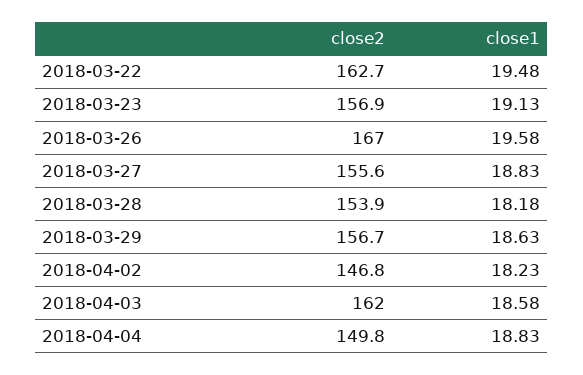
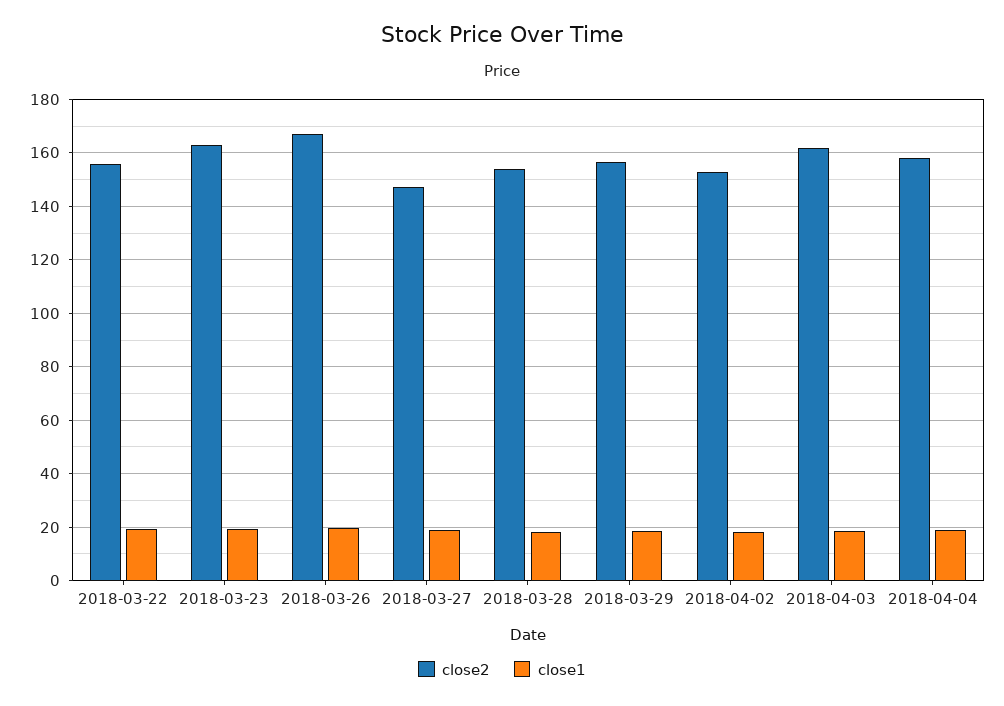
  {
    "close2": {
-     "2018-03-22": 162.7,
+     "2018-03-22": 155,
-     "2018-03-23": 156.9,
+     "2018-03-23": 162.5,
      "2018-03-26": 167,
-     "2018-03-27": 155.6,
+     "2018-03-27": 147.5,
      "2018-03-28": 153.9,
      "2018-03-29": 156.7,
-     "2018-04-02": 146.8,
+     "2018-04-02": 152.5,
      "2018-04-03": 162,
-     "2018-04-04": 149.8
+     "2018-04-04": 157.5
    },
    "close1": {
      "2018-03-22": 19.48,
      "2018-03-23": 19.13,
      "2018-03-26": 19.58,
      "2018-03-27": 18.83,
      "2018-03-28": 18.18,
      "2018-03-29": 18.63,
      "2018-04-02": 18.23,
      "2018-04-03": 18.58,
      "2018-04-04": 18.83
    }
  }

